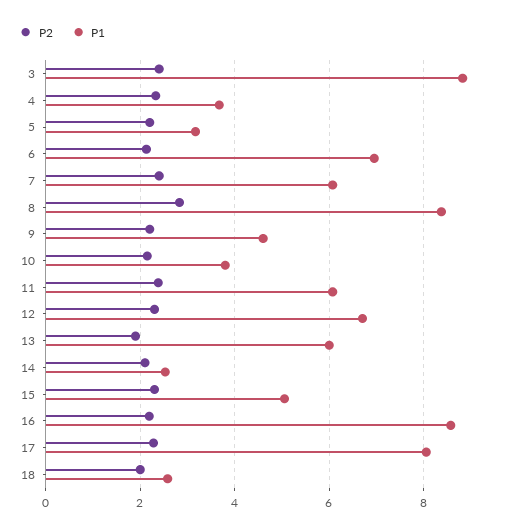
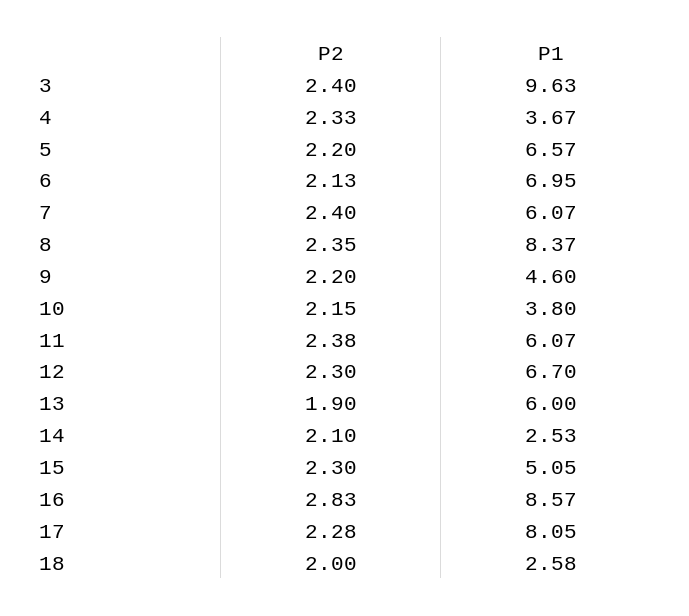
  {
    "P2": {
      "3": 2.4,
      "4": 2.33,
      "5": 2.2,
      "6": 2.13,
      "7": 2.4,
-     "8": 2.8,
+     "8": 2.35,
      "9": 2.2,
      "10": 2.15,
      "11": 2.38,
      "12": 2.3,
      "13": 1.9,
      "14": 2.1,
      "15": 2.3,
-     "16": 2.2,
+     "16": 2.83,
      "17": 2.28,
      "18": 2
    },
    "P1": {
-     "3": 8.8,
+     "3": 9.63,
      "4": 3.67,
-     "5": 3.2,
+     "5": 6.57,
      "6": 6.95,
      "7": 6.07,
      "8": 8.37,
      "9": 4.6,
      "10": 3.8,
      "11": 6.07,
      "12": 6.7,
      "13": 6,
      "14": 2.53,
      "15": 5.05,
      "16": 8.57,
      "17": 8.05,
      "18": 2.58
    }
  }

